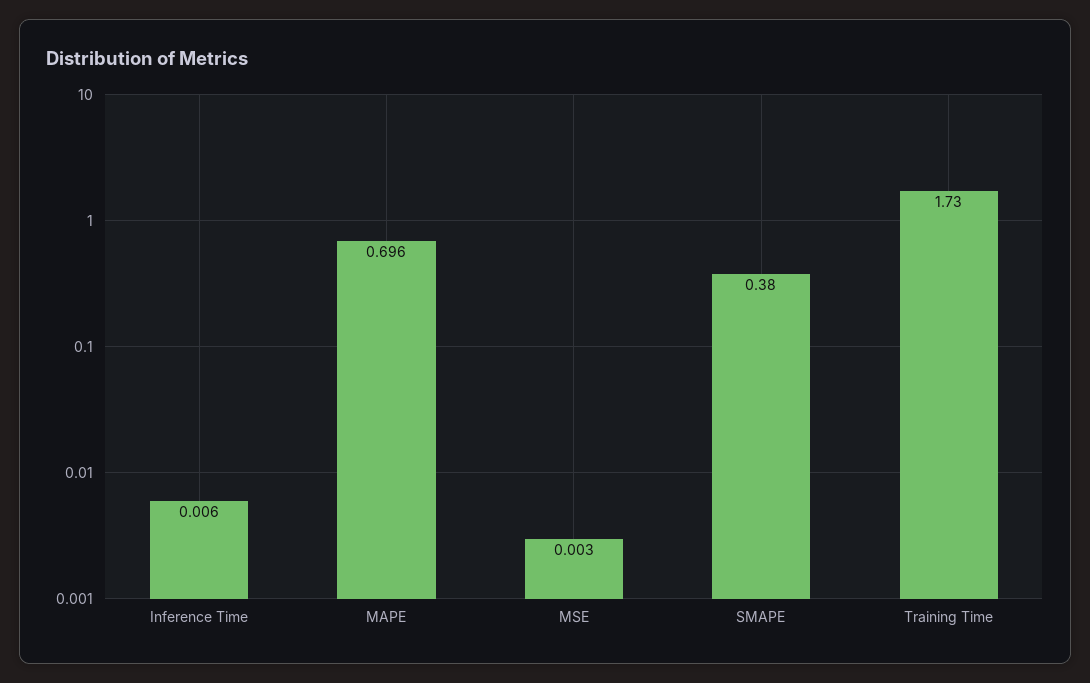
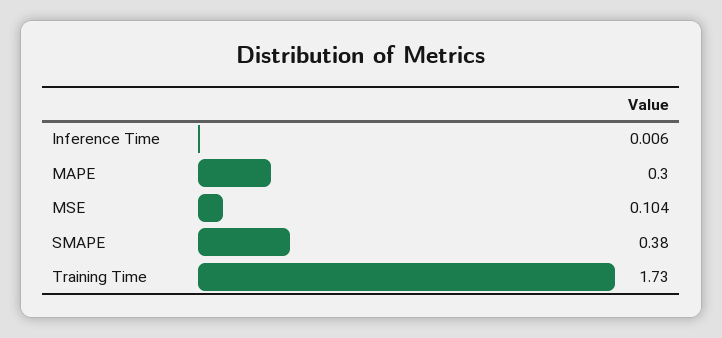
  {
    "Inference Time": 0.006,
-   "MAPE": 0.696,
+   "MAPE": 0.3,
-   "MSE": 0.003,
+   "MSE": 0.104,
    "SMAPE": 0.38,
    "Training Time": 1.73
  }

